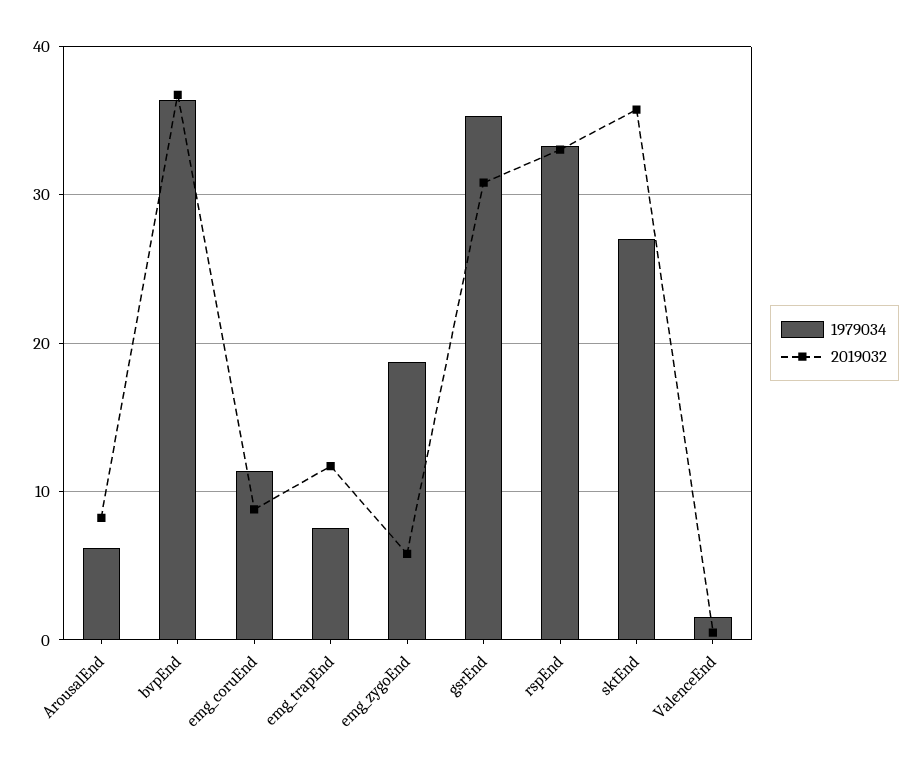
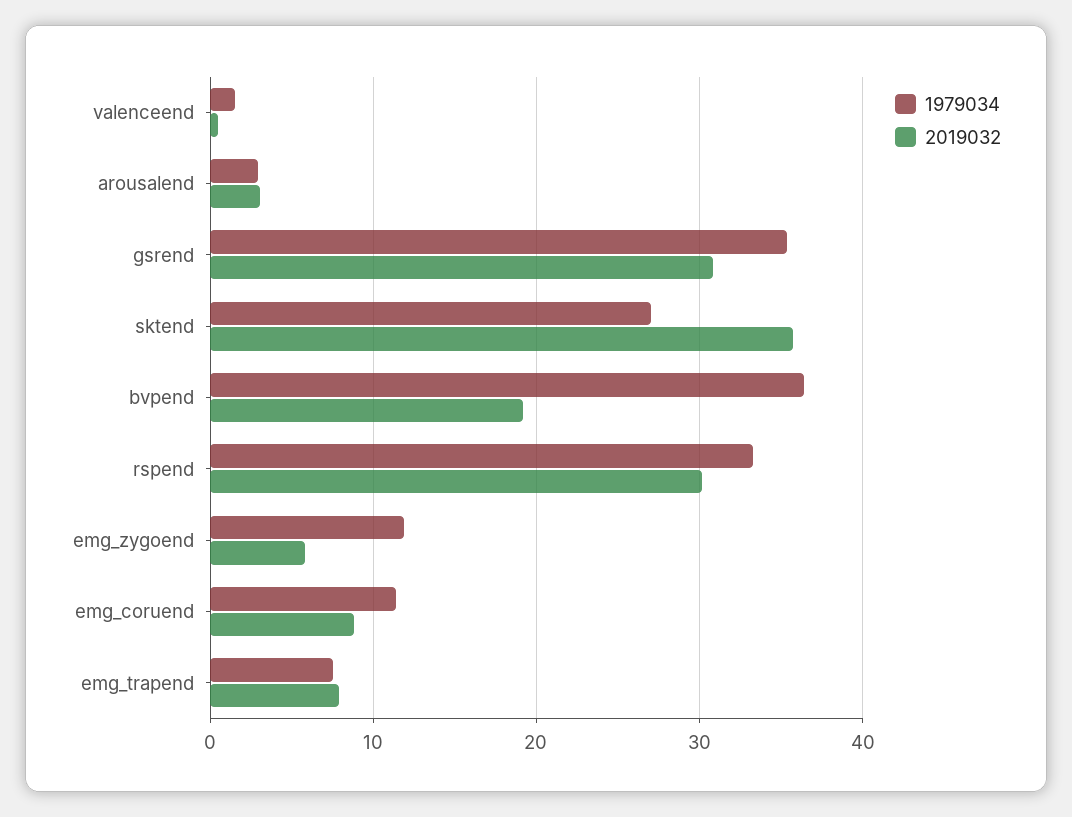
  {
    "1979034": {
-     "ArousalEnd": 6,
+     "ArousalEnd": 3,
      "bvpEnd": 36,
      "emg_coruEnd": 11,
      "emg_trapEnd": 8,
-     "emg_zygoEnd": 19,
+     "emg_zygoEnd": 12,
      "gsrEnd": 35,
      "rspEnd": 33,
      "sktEnd": 27,
      "ValenceEnd": 2
    },
    "2019032": {
-     "ArousalEnd": 8,
+     "ArousalEnd": 3,
-     "bvpEnd": 37,
+     "bvpEnd": 19,
      "emg_coruEnd": 9,
-     "emg_trapEnd": 12,
+     "emg_trapEnd": 8,
      "emg_zygoEnd": 6,
      "gsrEnd": 31,
-     "rspEnd": 33,
+     "rspEnd": 30,
      "sktEnd": 36,
      "ValenceEnd": 1
    }
  }

